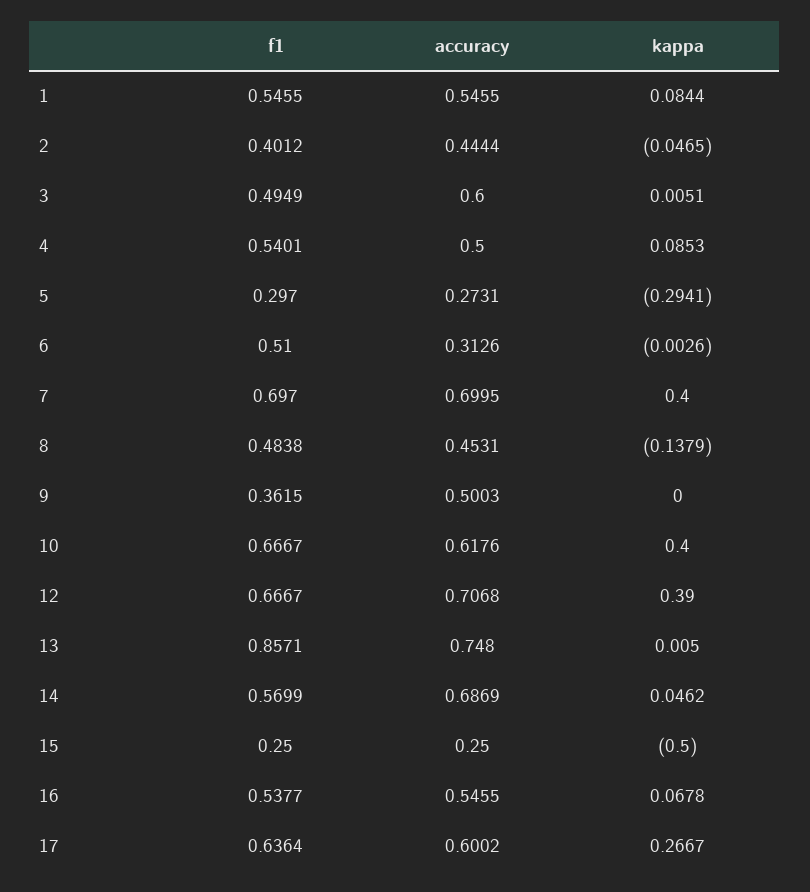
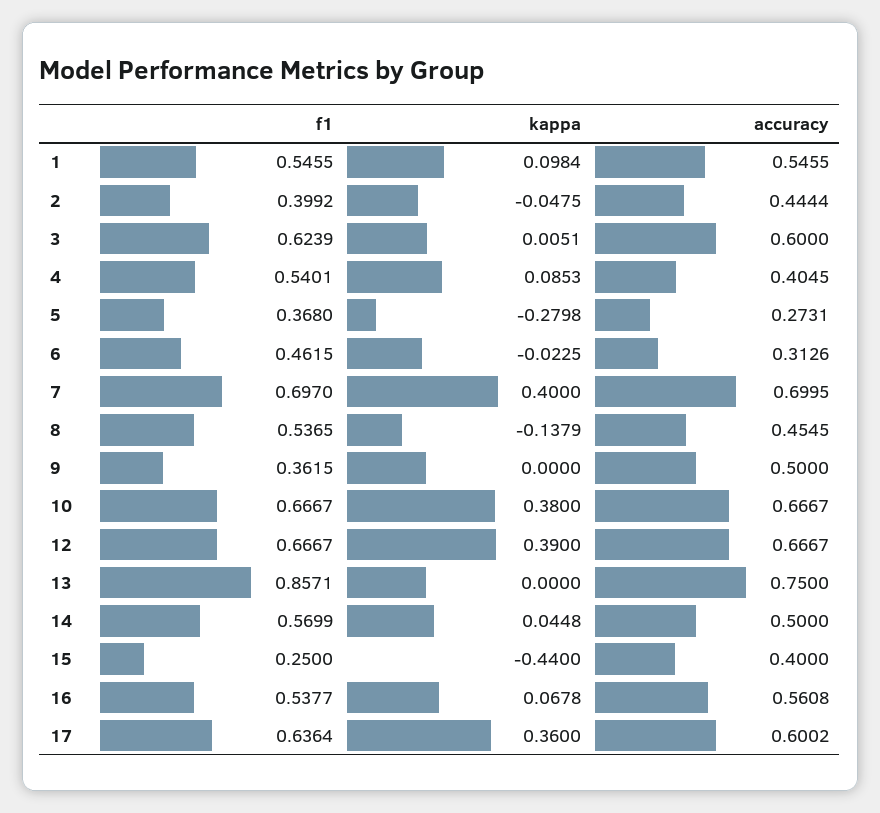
  {
    "f1": {
      "1": 0.5455,
-     "2": 0.4012,
+     "2": 0.3992,
-     "3": 0.4949,
+     "3": 0.6239,
      "4": 0.5401,
-     "5": 0.297,
+     "5": 0.368,
-     "6": 0.51,
+     "6": 0.4615,
      "7": 0.697,
-     "8": 0.4838,
+     "8": 0.5365,
      "9": 0.3615,
      "10": 0.6667,
      "12": 0.6667,
      "13": 0.8571,
      "14": 0.5699,
      "15": 0.25,
      "16": 0.5377,
      "17": 0.6364
    },
    "accuracy": {
      "1": 0.5455,
      "2": 0.4444,
      "3": 0.6,
-     "4": 0.5,
+     "4": 0.4045,
      "5": 0.2731,
      "6": 0.3126,
      "7": 0.6995,
-     "8": 0.4531,
+     "8": 0.4545,
-     "9": 0.5003,
+     "9": 0.5,
-     "10": 0.6176,
+     "10": 0.6667,
-     "12": 0.7068,
+     "12": 0.6667,
-     "13": 0.748,
+     "13": 0.75,
-     "14": 0.6869,
+     "14": 0.5,
-     "15": 0.25,
+     "15": 0.4,
-     "16": 0.5455,
+     "16": 0.5608,
      "17": 0.6002
    },
    "kappa": {
-     "1": 0.0844,
+     "1": 0.0984,
-     "2": -0.0465,
+     "2": -0.0475,
      "3": 0.0051,
      "4": 0.0853,
-     "5": -0.2941,
+     "5": -0.2798,
-     "6": -0.0026,
+     "6": -0.0225,
      "7": 0.4,
      "8": -0.1379,
      "9": 0,
-     "10": 0.4,
+     "10": 0.38,
      "12": 0.39,
-     "13": 0.005,
+     "13": 0,
-     "14": 0.0462,
+     "14": 0.0448,
-     "15": -0.5,
+     "15": -0.44,
      "16": 0.0678,
-     "17": 0.2667
+     "17": 0.36
    }
  }

